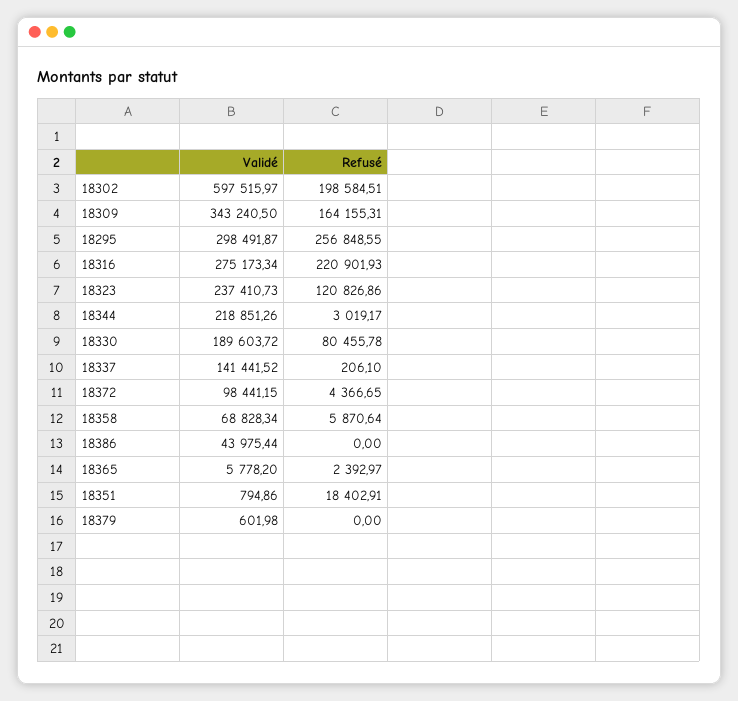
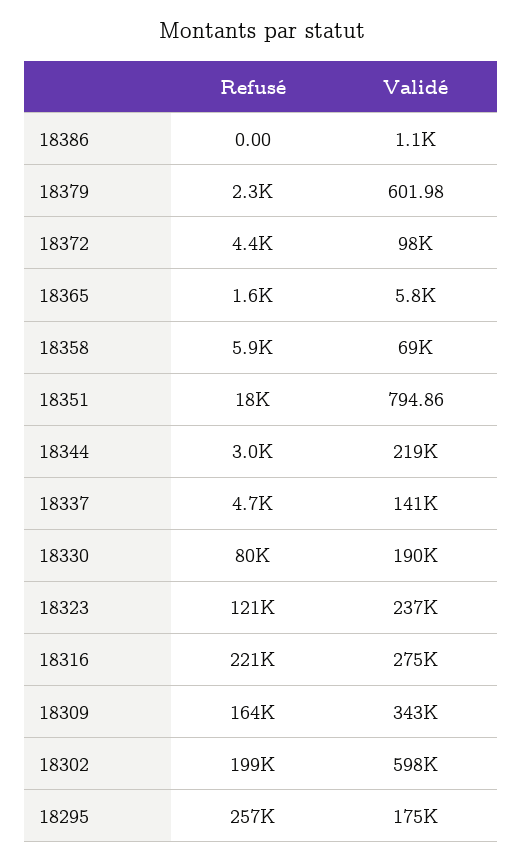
  {
    "Validé": {
      "18302": 597515.97,
      "18309": 343240.5,
-     "18295": 298491.87,
+     "18295": 175000,
      "18316": 275173.34,
      "18323": 237410.73,
      "18344": 218851.26,
      "18330": 189603.72,
      "18337": 141441.52,
      "18372": 98441.15,
      "18358": 68828.34,
-     "18386": 43975.44,
+     "18386": 1100,
      "18365": 5778.2,
      "18351": 794.86,
      "18379": 601.98
    },
    "Refusé": {
      "18302": 198584.51,
      "18309": 164155.31,
      "18295": 256848.55,
      "18316": 220901.93,
      "18323": 120826.86,
      "18344": 3019.17,
      "18330": 80455.78,
-     "18337": 206.1,
+     "18337": 4700,
      "18372": 4366.65,
      "18358": 5870.64,
      "18386": 0,
-     "18365": 2392.97,
+     "18365": 1600,
      "18351": 18402.91,
-     "18379": 0
+     "18379": 2300
    }
  }

